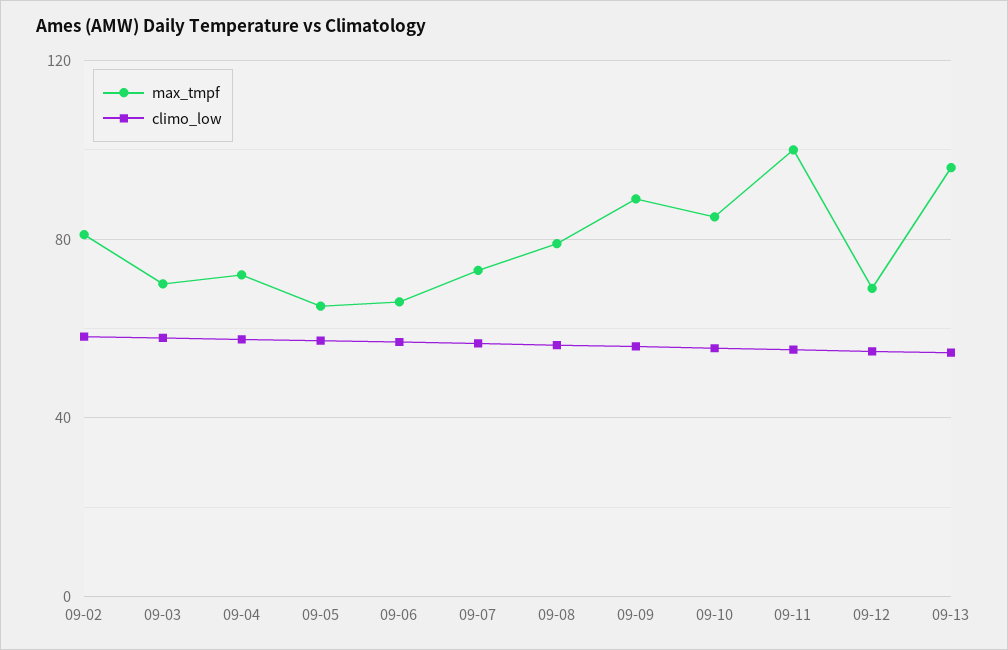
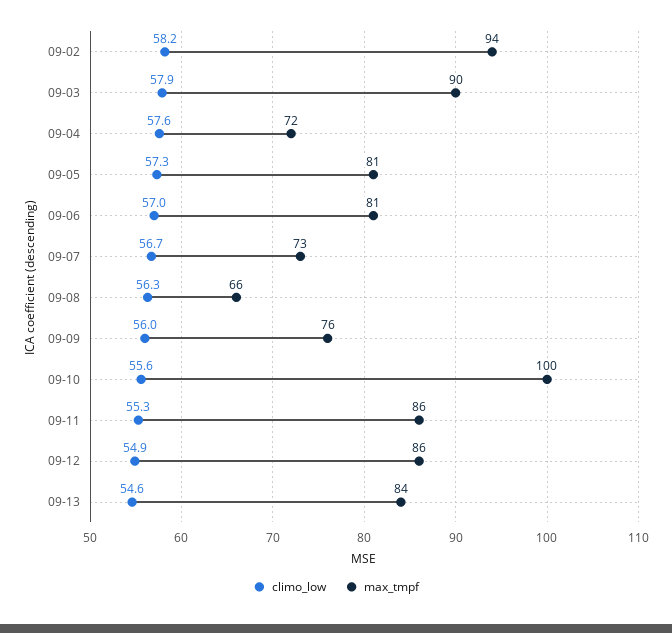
  {
    "max_tmpf": {
-     "09-02": 80,
+     "09-02": 94,
-     "09-03": 70,
+     "09-03": 90,
      "09-04": 72,
-     "09-05": 65,
+     "09-05": 81,
-     "09-06": 65,
+     "09-06": 81,
      "09-07": 73,
-     "09-08": 80,
+     "09-08": 66,
-     "09-09": 90,
+     "09-09": 76,
-     "09-10": 85,
+     "09-10": 100,
-     "09-11": 100,
+     "09-11": 86,
-     "09-12": 70,
+     "09-12": 86,
-     "09-13": 95
+     "09-13": 84
    },
    "climo_low": {
      "09-02": 58.2,
      "09-03": 57.9,
      "09-04": 57.6,
      "09-05": 57.3,
      "09-06": 57,
      "09-07": 56.7,
      "09-08": 56.3,
      "09-09": 56,
      "09-10": 55.6,
      "09-11": 55.3,
      "09-12": 54.9,
      "09-13": 54.6
    }
  }

